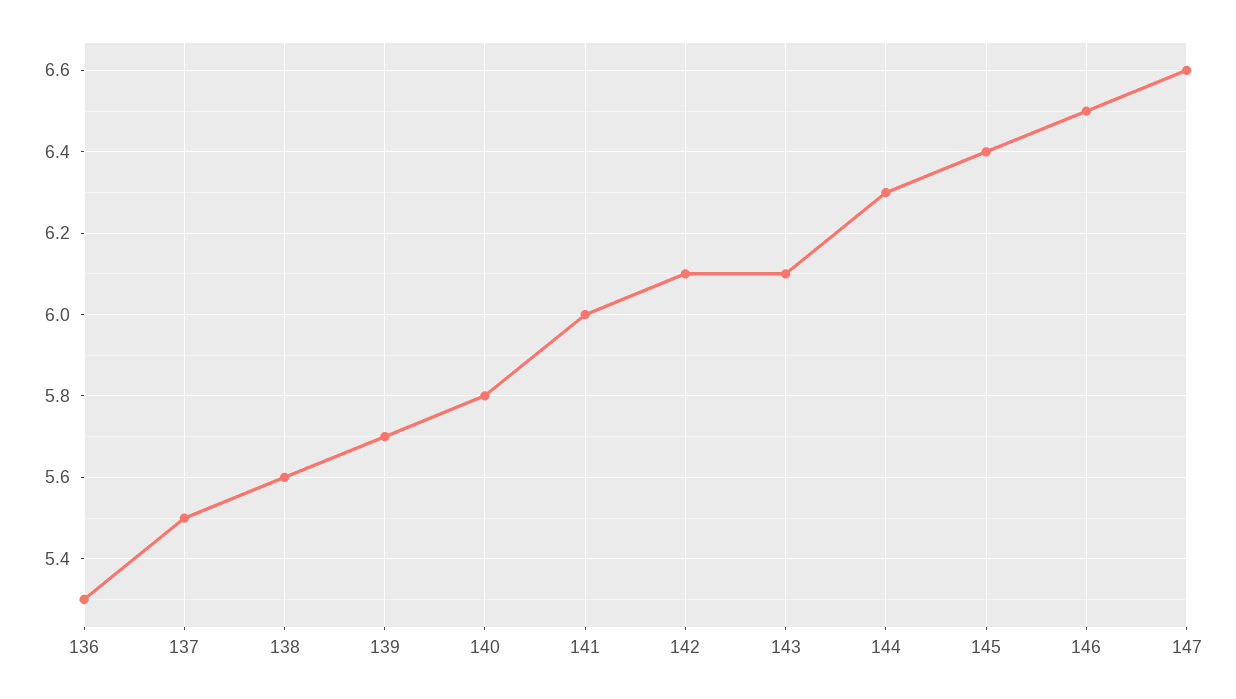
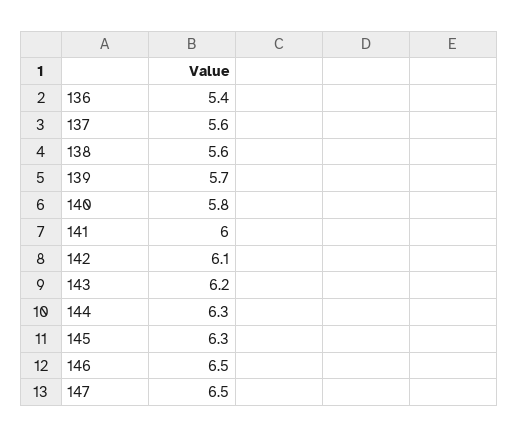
  {
-   "136": 5.3,
+   "136": 5.4,
-   "137": 5.5,
+   "137": 5.6,
    "138": 5.6,
    "139": 5.7,
    "140": 5.8,
    "141": 6,
    "142": 6.1,
-   "143": 6.1,
+   "143": 6.2,
    "144": 6.3,
-   "145": 6.4,
+   "145": 6.3,
    "146": 6.5,
-   "147": 6.6
+   "147": 6.5
  }

